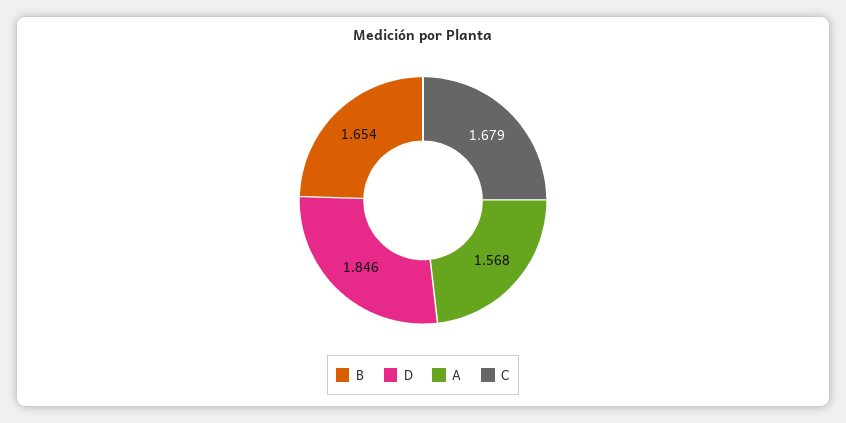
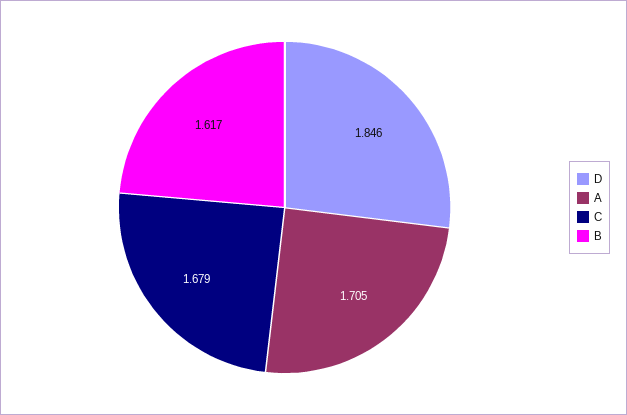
  {
-   "B": 1.654,
+   "B": 1.617,
    "D": 1.846,
-   "A": 1.568,
+   "A": 1.705,
    "C": 1.679
  }

